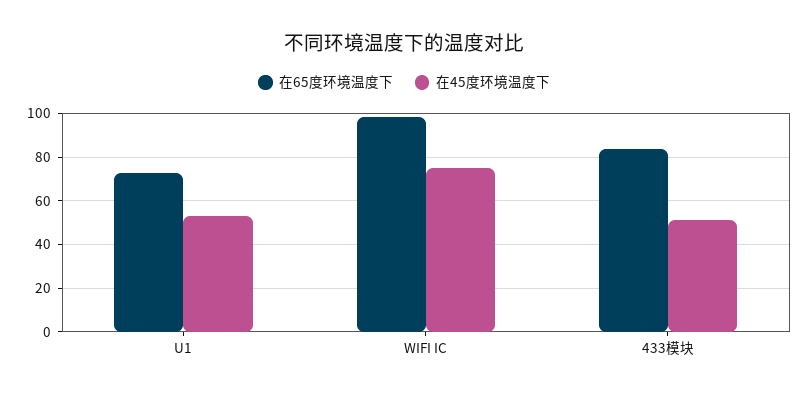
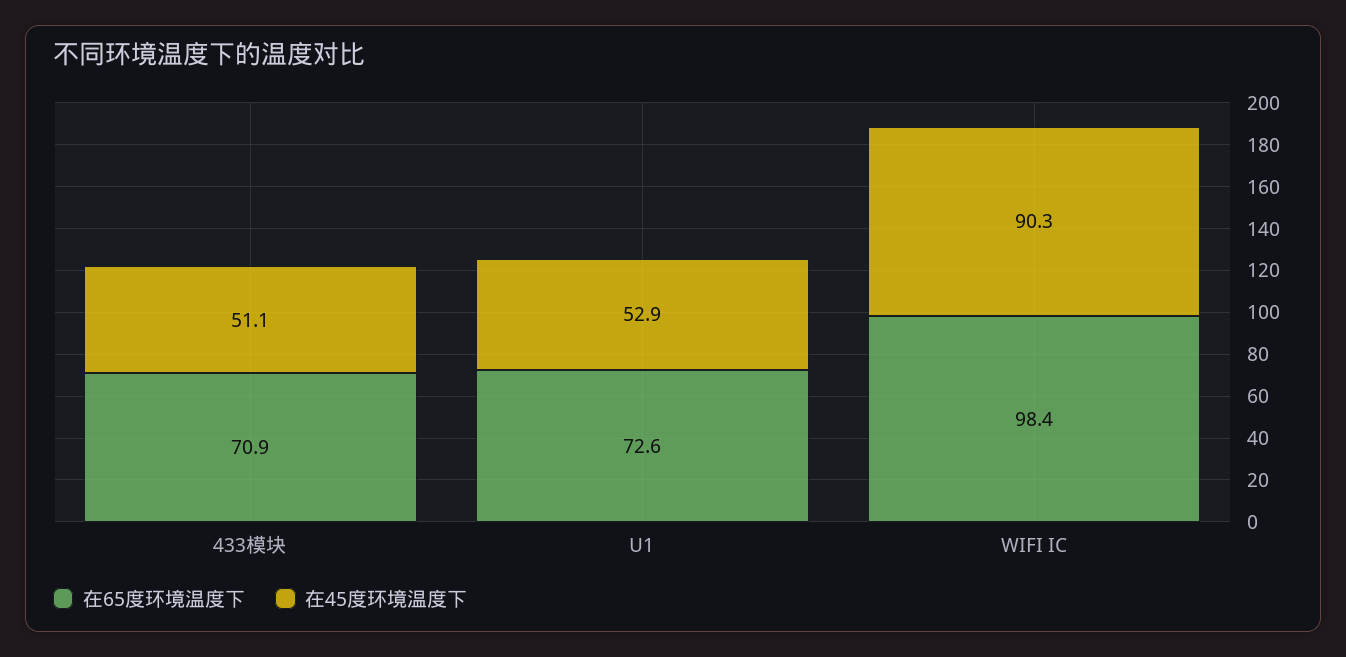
  {
    "在65度环境温度下": {
      "U1": 72.6,
      "WIFI IC": 98.4,
-     "433模块": 85
+     "433模块": 70.9
    },
    "在45度环境温度下": {
      "U1": 52.9,
-     "WIFI IC": 75,
+     "WIFI IC": 90.3,
      "433模块": 51.1
    }
  }

